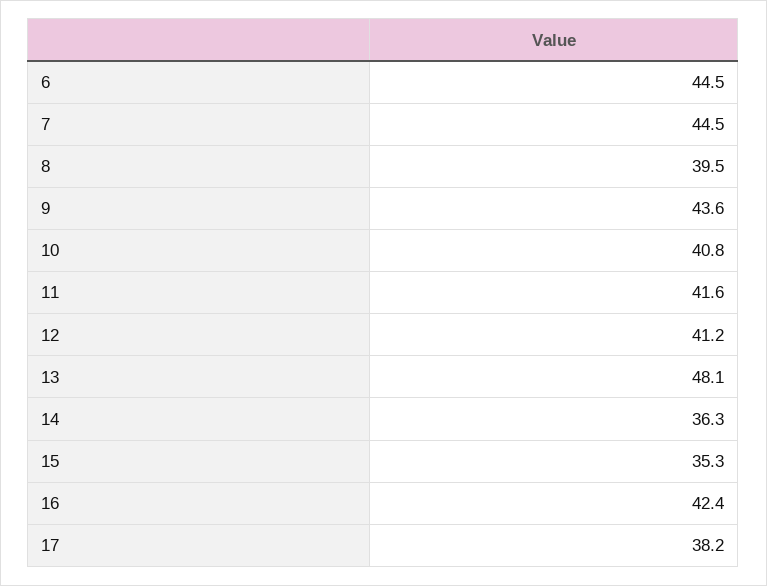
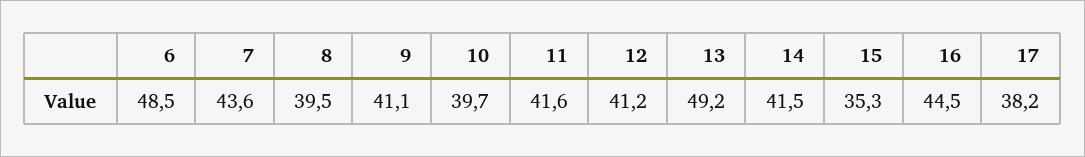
  {
-   "6": 44.5,
+   "6": 48.5,
-   "7": 44.5,
+   "7": 43.6,
    "8": 39.5,
-   "9": 43.6,
+   "9": 41.1,
-   "10": 40.8,
+   "10": 39.7,
    "11": 41.6,
    "12": 41.2,
-   "13": 48.1,
+   "13": 49.2,
-   "14": 36.3,
+   "14": 41.5,
    "15": 35.3,
-   "16": 42.4,
+   "16": 44.5,
    "17": 38.2
  }

